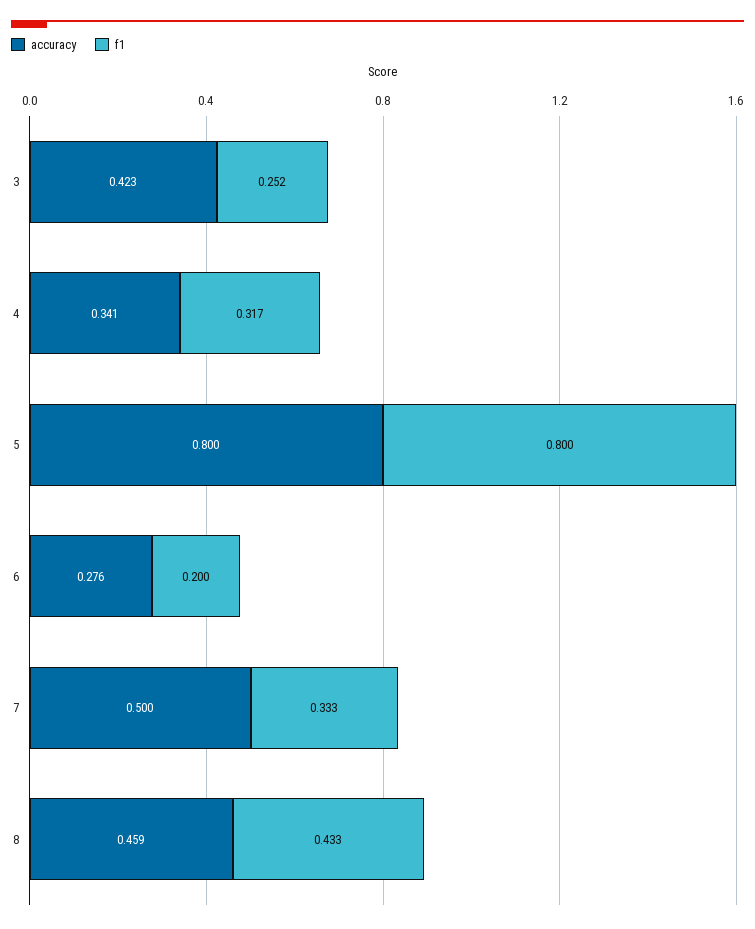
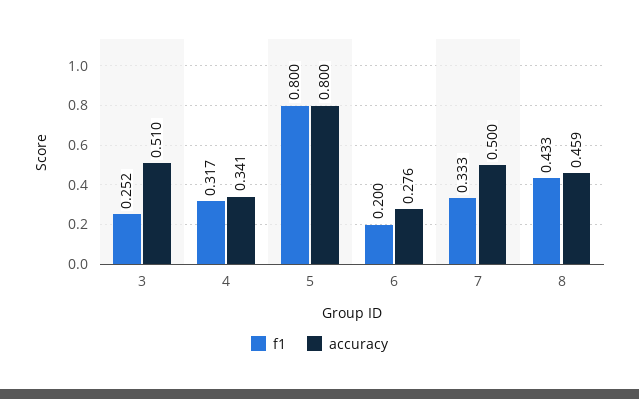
  {
    "accuracy": {
-     "3": 0.423,
+     "3": 0.51,
      "4": 0.341,
      "5": 0.8,
      "6": 0.276,
      "7": 0.5,
      "8": 0.459
    },
    "f1": {
      "3": 0.252,
      "4": 0.317,
      "5": 0.8,
      "6": 0.2,
      "7": 0.333,
      "8": 0.433
    }
  }

